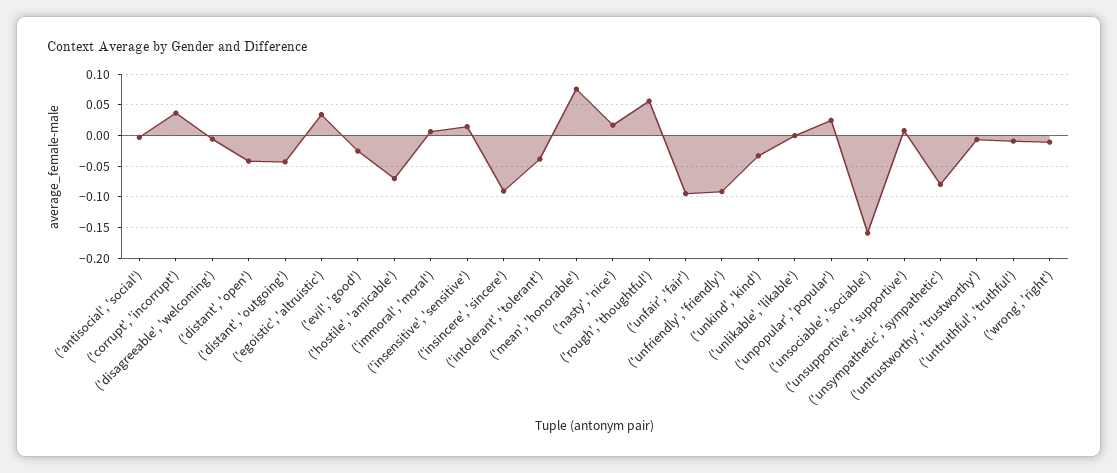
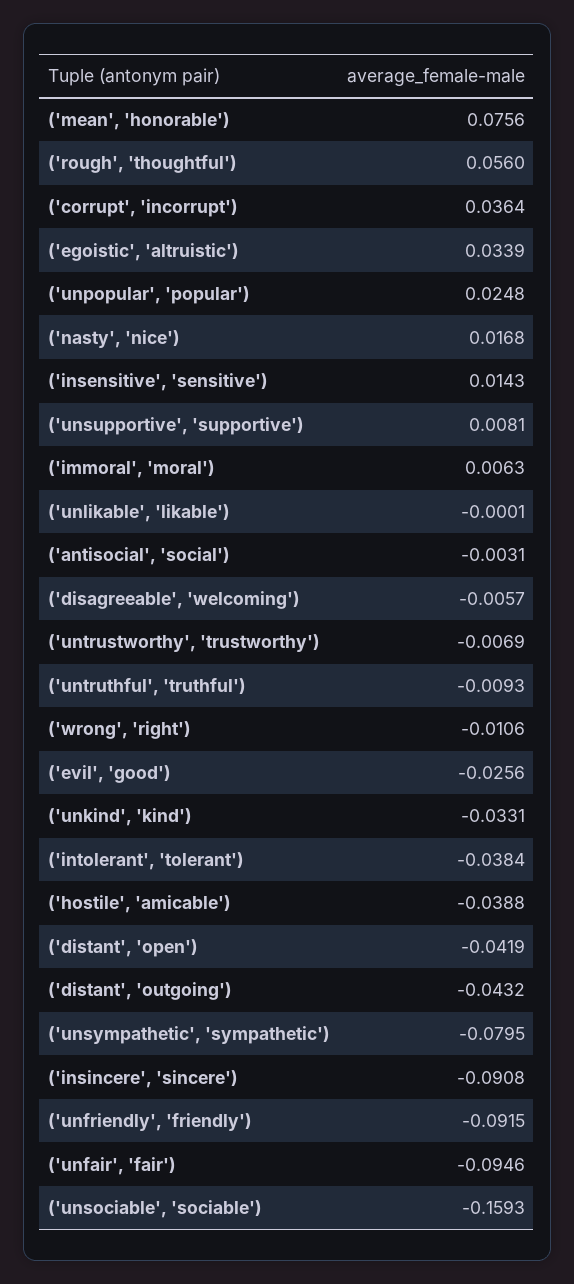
  {
    "('antisocial', 'social')": -0.0031,
    "('corrupt', 'incorrupt')": 0.0364,
    "('disagreeable', 'welcoming')": -0.0057,
    "('distant', 'open')": -0.0419,
    "('distant', 'outgoing')": -0.0432,
    "('egoistic', 'altruistic')": 0.0339,
    "('evil', 'good')": -0.0256,
-   "('hostile', 'amicable')": -0.07,
+   "('hostile', 'amicable')": -0.0388,
    "('immoral', 'moral')": 0.0063,
    "('insensitive', 'sensitive')": 0.0143,
    "('insincere', 'sincere')": -0.0908,
    "('intolerant', 'tolerant')": -0.0384,
    "('mean', 'honorable')": 0.0756,
    "('nasty', 'nice')": 0.0168,
    "('rough', 'thoughtful')": 0.056,
    "('unfair', 'fair')": -0.0946,
    "('unfriendly', 'friendly')": -0.0915,
    "('unkind', 'kind')": -0.0331,
    "('unlikable', 'likable')": -0.0001,
    "('unpopular', 'popular')": 0.0248,
    "('unsociable', 'sociable')": -0.1593,
    "('unsupportive', 'supportive')": 0.0081,
    "('unsympathetic', 'sympathetic')": -0.0795,
    "('untrustworthy', 'trustworthy')": -0.0069,
    "('untruthful', 'truthful')": -0.0093,
    "('wrong', 'right')": -0.0106
  }

